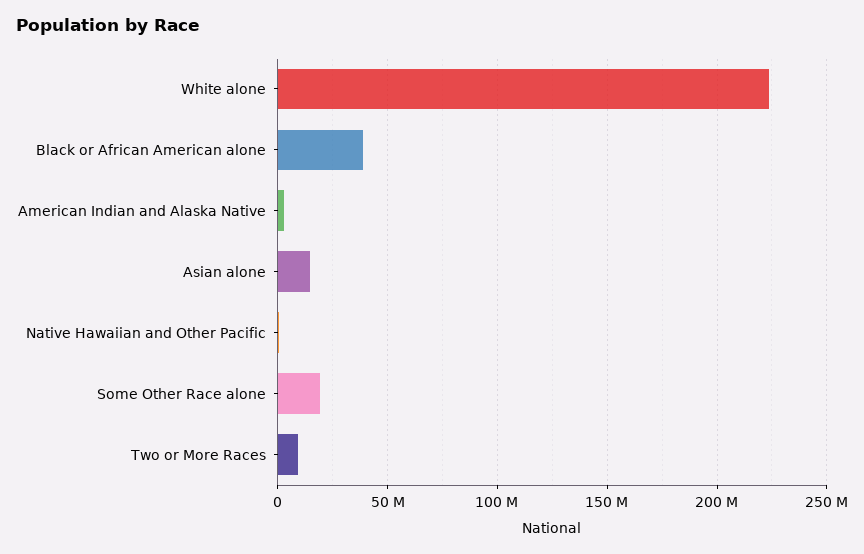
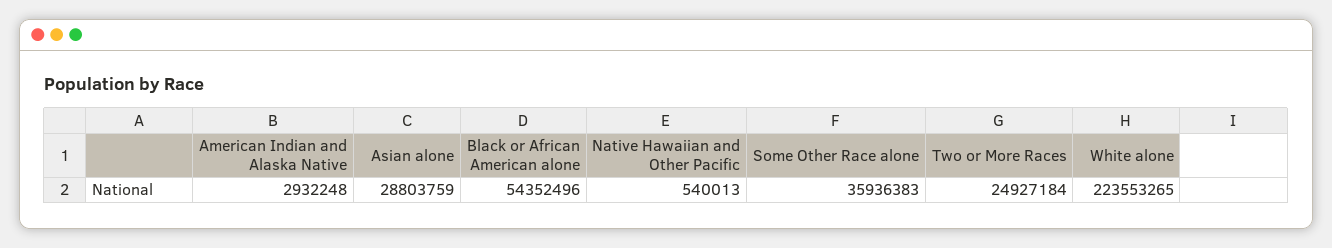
  {
    "White alone": 223553265,
-   "Black or African American alone": 40000000,
+   "Black or African American alone": 54352496,
    "American Indian and Alaska Native": 2932248,
-   "Asian alone": 15000000,
+   "Asian alone": 28803759,
    "Native Hawaiian and Other Pacific": 540013,
-   "Some Other Race alone": 20000000,
+   "Some Other Race alone": 35936383,
-   "Two or More Races": 10000000
+   "Two or More Races": 24927184
  }

